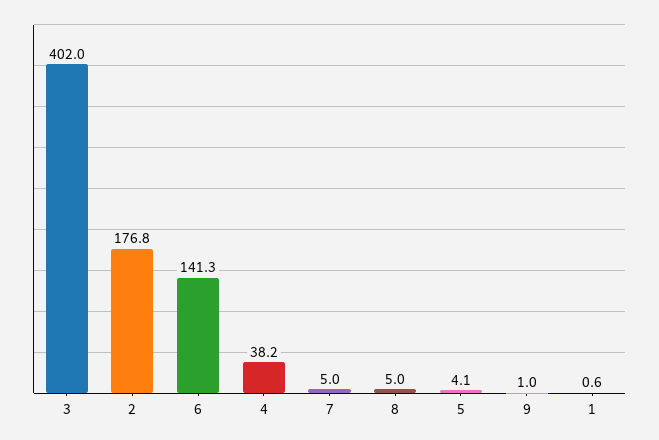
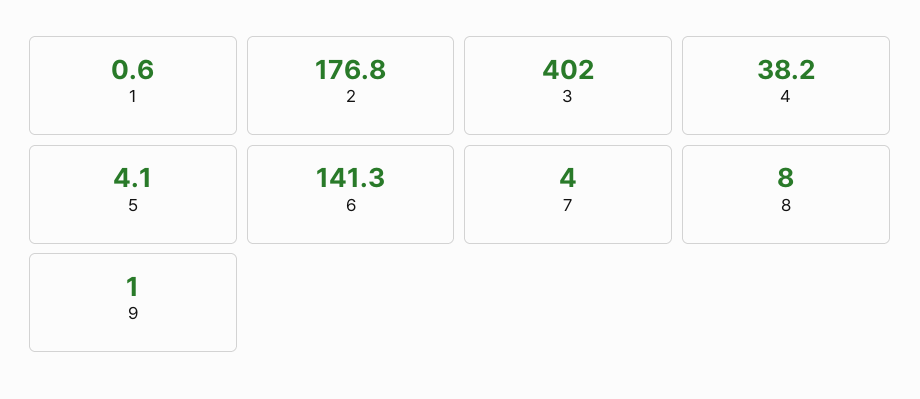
  {
    "3": 402,
    "2": 176.8,
    "6": 141.3,
    "4": 38.2,
-   "7": 5,
+   "7": 4,
-   "8": 5,
+   "8": 8,
    "5": 4.1,
    "9": 1,
    "1": 0.6
  }

